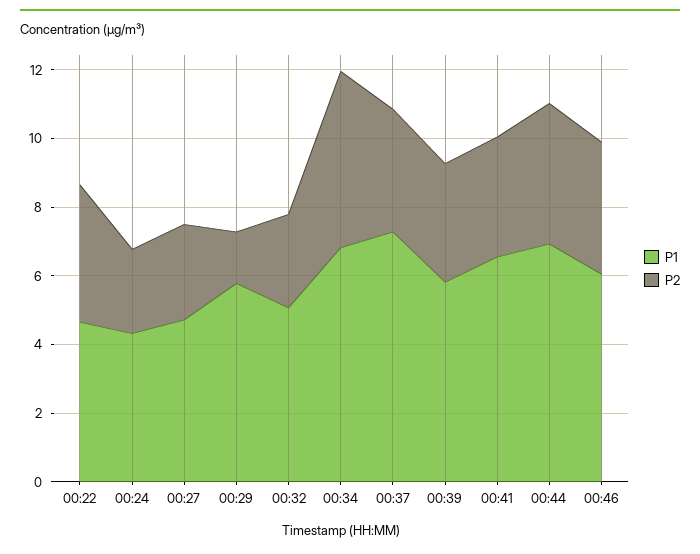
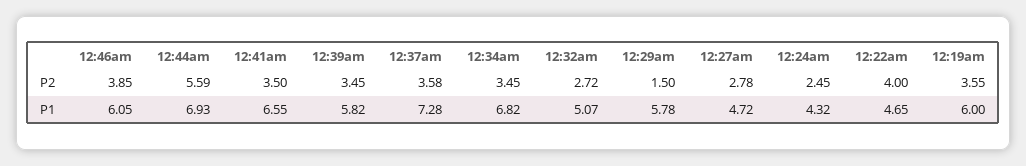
  {
    "P1": {
      "00:22": 4.65,
      "00:24": 4.32,
      "00:27": 4.72,
      "00:29": 5.78,
      "00:32": 5.07,
      "00:34": 6.82,
      "00:37": 7.28,
      "00:39": 5.82,
      "00:41": 6.55,
      "00:44": 6.93,
-     "00:46": 6.05
+     "00:46": 6.05,
+     "12:19am": 6
    },
    "P2": {
      "00:22": 4,
      "00:24": 2.45,
      "00:27": 2.78,
      "00:29": 1.5,
      "00:32": 2.72,
-     "00:34": 5,
+     "00:34": 3.45,
      "00:37": 3.58,
      "00:39": 3.45,
      "00:41": 3.5,
-     "00:44": 4,
+     "00:44": 5.59,
-     "00:46": 3.85
+     "00:46": 3.85,
+     "12:19am": 3.55
    }
  }

